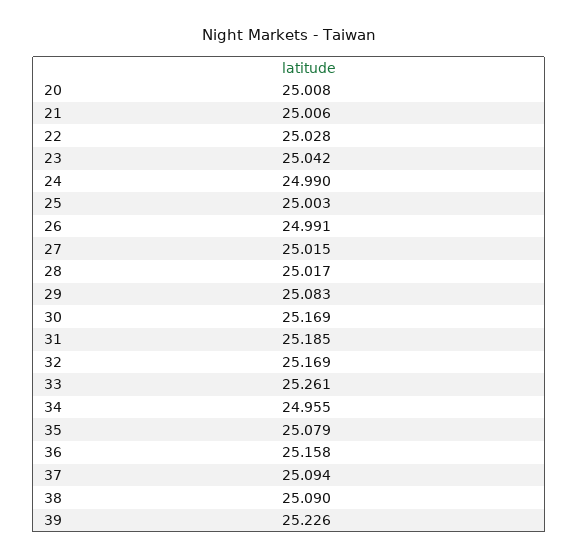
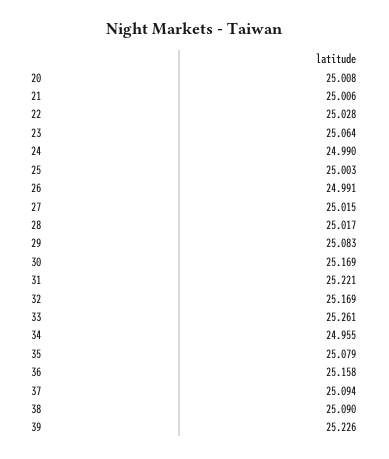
  {
    "20": 25.008,
    "21": 25.006,
    "22": 25.028,
-   "23": 25.042,
+   "23": 25.064,
    "24": 24.99,
    "25": 25.003,
    "26": 24.991,
    "27": 25.015,
    "28": 25.017,
    "29": 25.083,
    "30": 25.169,
-   "31": 25.185,
+   "31": 25.221,
    "32": 25.169,
    "33": 25.261,
    "34": 24.955,
    "35": 25.079,
    "36": 25.158,
    "37": 25.094,
    "38": 25.09,
    "39": 25.226
  }

